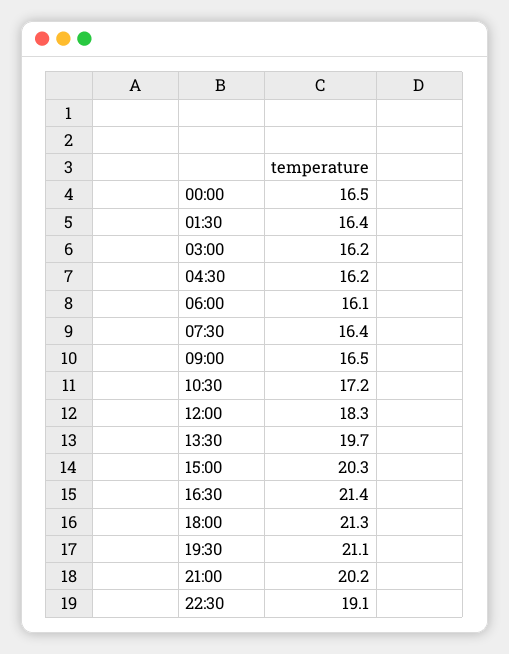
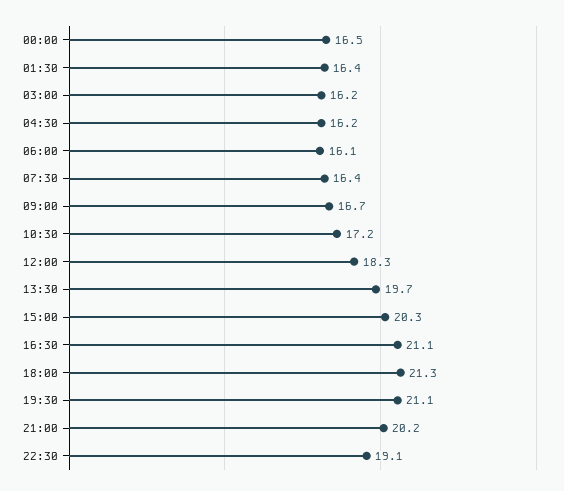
  {
    "00:00": 16.5,
    "01:30": 16.4,
    "03:00": 16.2,
    "04:30": 16.2,
    "06:00": 16.1,
    "07:30": 16.4,
-   "09:00": 16.5,
+   "09:00": 16.7,
    "10:30": 17.2,
    "12:00": 18.3,
    "13:30": 19.7,
    "15:00": 20.3,
-   "16:30": 21.4,
+   "16:30": 21.1,
    "18:00": 21.3,
    "19:30": 21.1,
    "21:00": 20.2,
    "22:30": 19.1
  }

